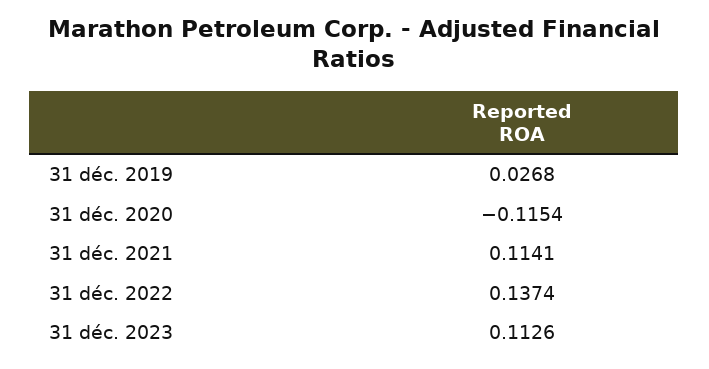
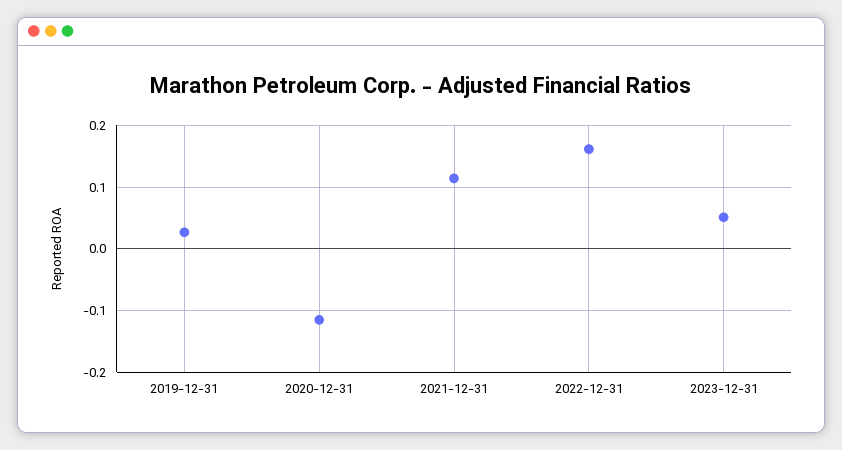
  {
    "31 déc. 2019": 0.0268,
    "31 déc. 2020": -0.1154,
    "31 déc. 2021": 0.1141,
-   "31 déc. 2022": 0.1374,
+   "31 déc. 2022": 0.16,
-   "31 déc. 2023": 0.1126
+   "31 déc. 2023": 0.05
  }

